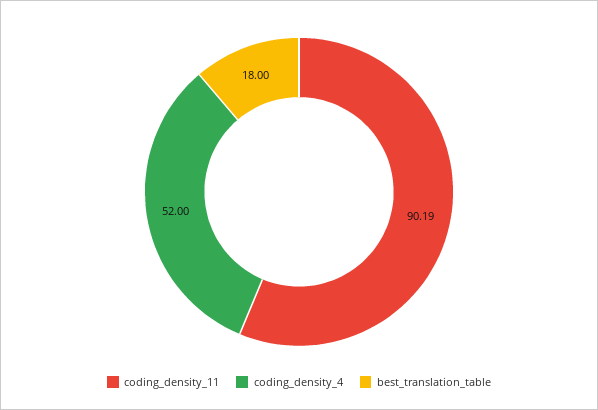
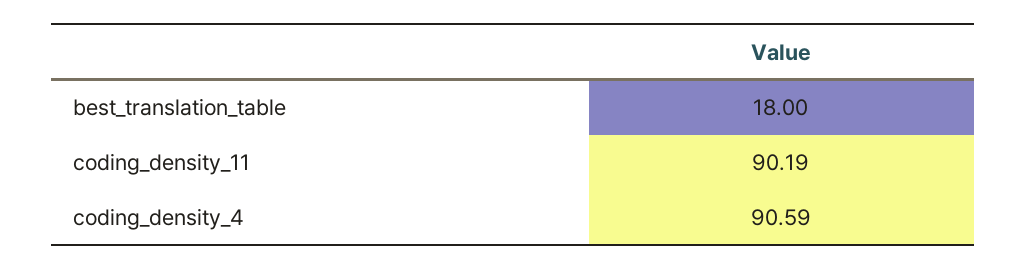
  {
    "coding_density_11": 90.19,
-   "coding_density_4": 52,
+   "coding_density_4": 90.59,
    "best_translation_table": 18
  }

